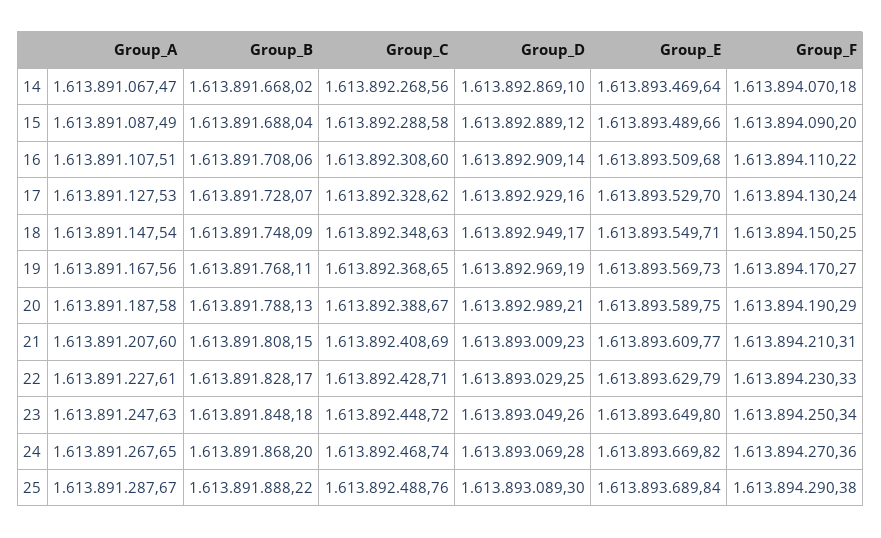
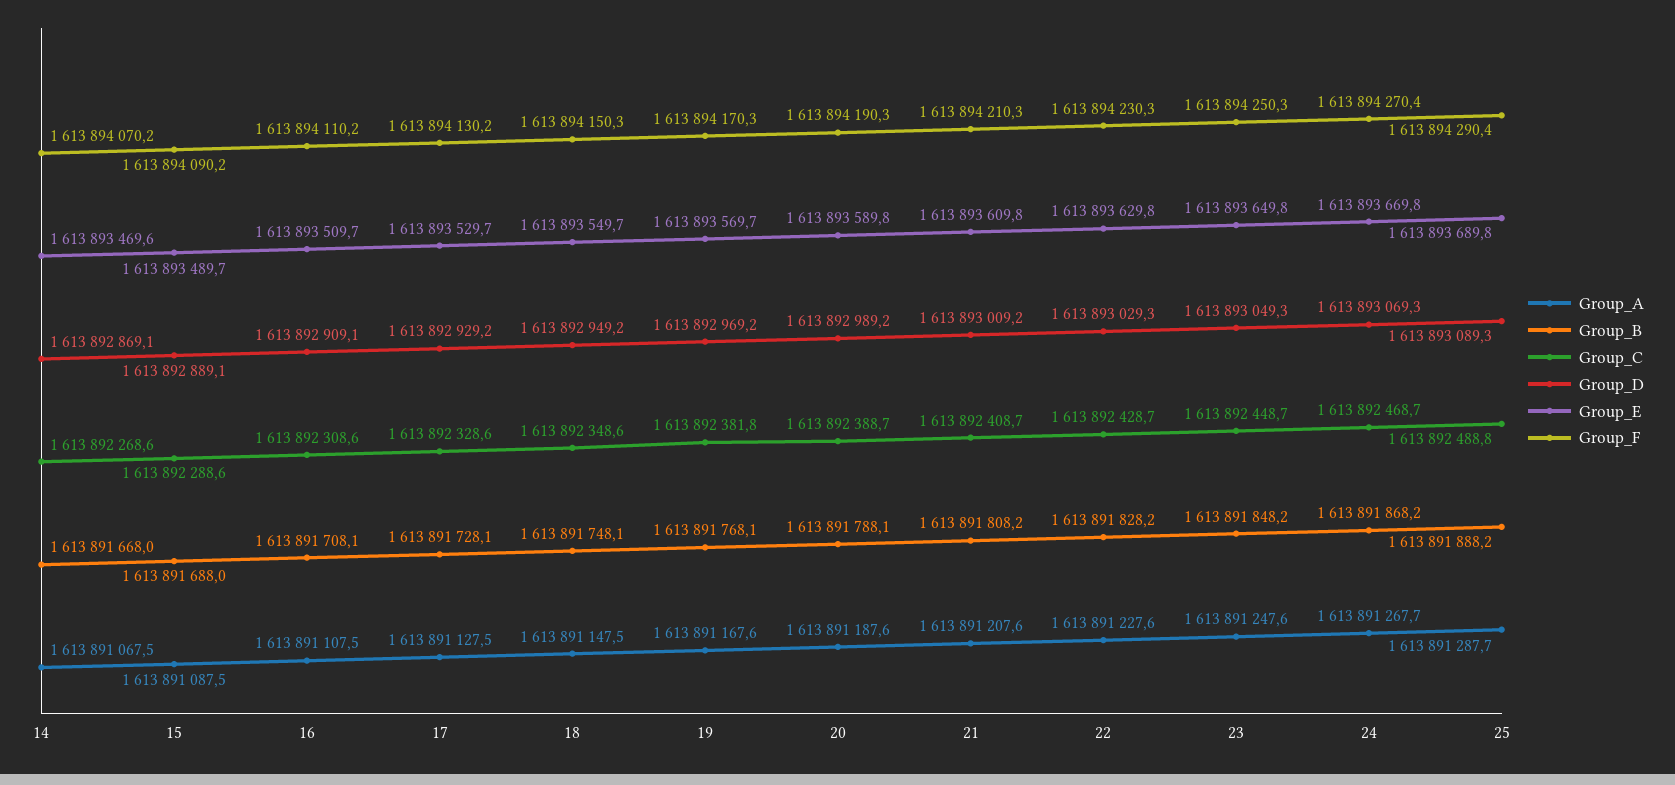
  {
    "Group_A": {
      "14": 1613891067.47,
      "15": 1613891087.49,
      "16": 1613891107.51,
      "17": 1613891127.53,
      "18": 1613891147.54,
      "19": 1613891167.56,
      "20": 1613891187.58,
      "21": 1613891207.6,
      "22": 1613891227.61,
      "23": 1613891247.63,
      "24": 1613891267.65,
      "25": 1613891287.67
    },
    "Group_B": {
      "14": 1613891668.02,
      "15": 1613891688.04,
      "16": 1613891708.06,
      "17": 1613891728.07,
      "18": 1613891748.09,
      "19": 1613891768.11,
      "20": 1613891788.13,
      "21": 1613891808.15,
      "22": 1613891828.17,
      "23": 1613891848.18,
      "24": 1613891868.2,
      "25": 1613891888.22
    },
    "Group_C": {
      "14": 1613892268.56,
      "15": 1613892288.58,
      "16": 1613892308.6,
      "17": 1613892328.62,
      "18": 1613892348.63,
-     "19": 1613892368.65,
+     "19": 1613892381.8,
      "20": 1613892388.67,
      "21": 1613892408.69,
      "22": 1613892428.71,
      "23": 1613892448.72,
      "24": 1613892468.74,
      "25": 1613892488.76
    },
    "Group_D": {
      "14": 1613892869.1,
      "15": 1613892889.12,
      "16": 1613892909.14,
      "17": 1613892929.16,
      "18": 1613892949.17,
      "19": 1613892969.19,
      "20": 1613892989.21,
      "21": 1613893009.23,
      "22": 1613893029.25,
      "23": 1613893049.26,
      "24": 1613893069.28,
      "25": 1613893089.3
    },
    "Group_E": {
      "14": 1613893469.64,
      "15": 1613893489.66,
      "16": 1613893509.68,
      "17": 1613893529.7,
      "18": 1613893549.71,
      "19": 1613893569.73,
      "20": 1613893589.75,
      "21": 1613893609.77,
      "22": 1613893629.79,
      "23": 1613893649.8,
      "24": 1613893669.82,
      "25": 1613893689.84
    },
    "Group_F": {
      "14": 1613894070.18,
      "15": 1613894090.2,
      "16": 1613894110.22,
      "17": 1613894130.24,
      "18": 1613894150.25,
      "19": 1613894170.27,
      "20": 1613894190.29,
      "21": 1613894210.31,
      "22": 1613894230.33,
      "23": 1613894250.34,
      "24": 1613894270.36,
      "25": 1613894290.38
    }
  }

